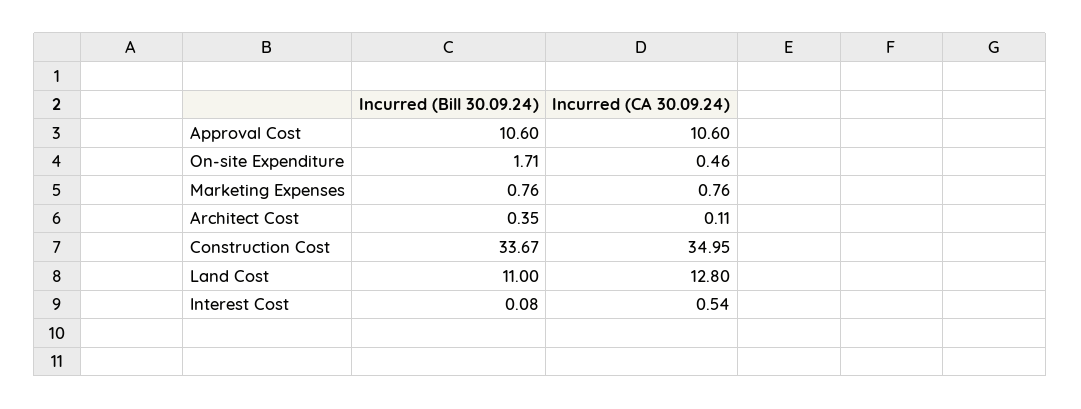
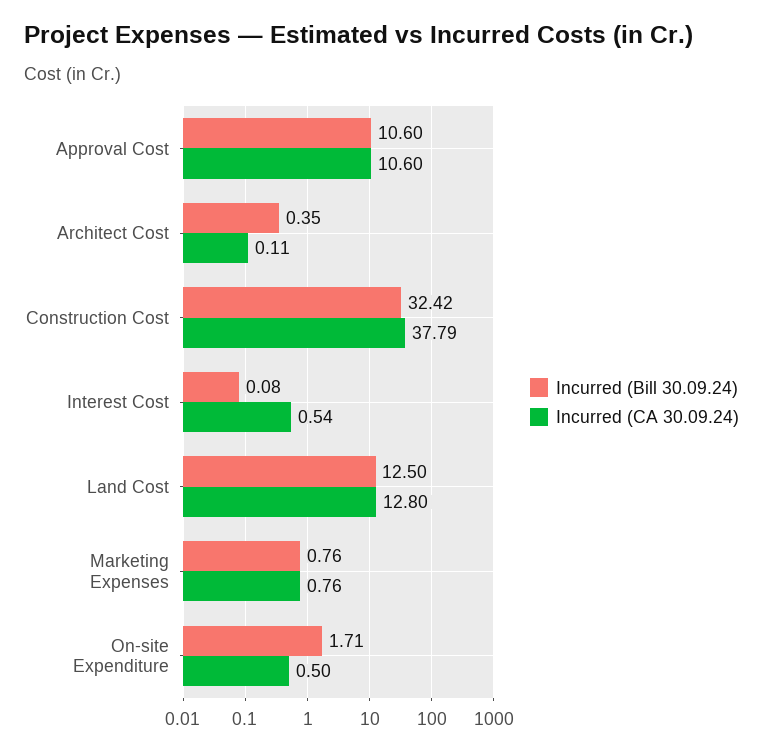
  {
    "Incurred (Bill 30.09.24)": {
      "Approval Cost": 10.6,
      "On-site Expenditure": 1.71,
      "Marketing Expenses": 0.76,
      "Architect Cost": 0.35,
-     "Construction Cost": 33.67,
+     "Construction Cost": 32.42,
-     "Land Cost": 11,
+     "Land Cost": 12.5,
      "Interest Cost": 0.08
    },
    "Incurred (CA 30.09.24)": {
      "Approval Cost": 10.6,
-     "On-site Expenditure": 0.46,
+     "On-site Expenditure": 0.5,
      "Marketing Expenses": 0.76,
      "Architect Cost": 0.11,
-     "Construction Cost": 34.95,
+     "Construction Cost": 37.79,
      "Land Cost": 12.8,
      "Interest Cost": 0.54
    }
  }

